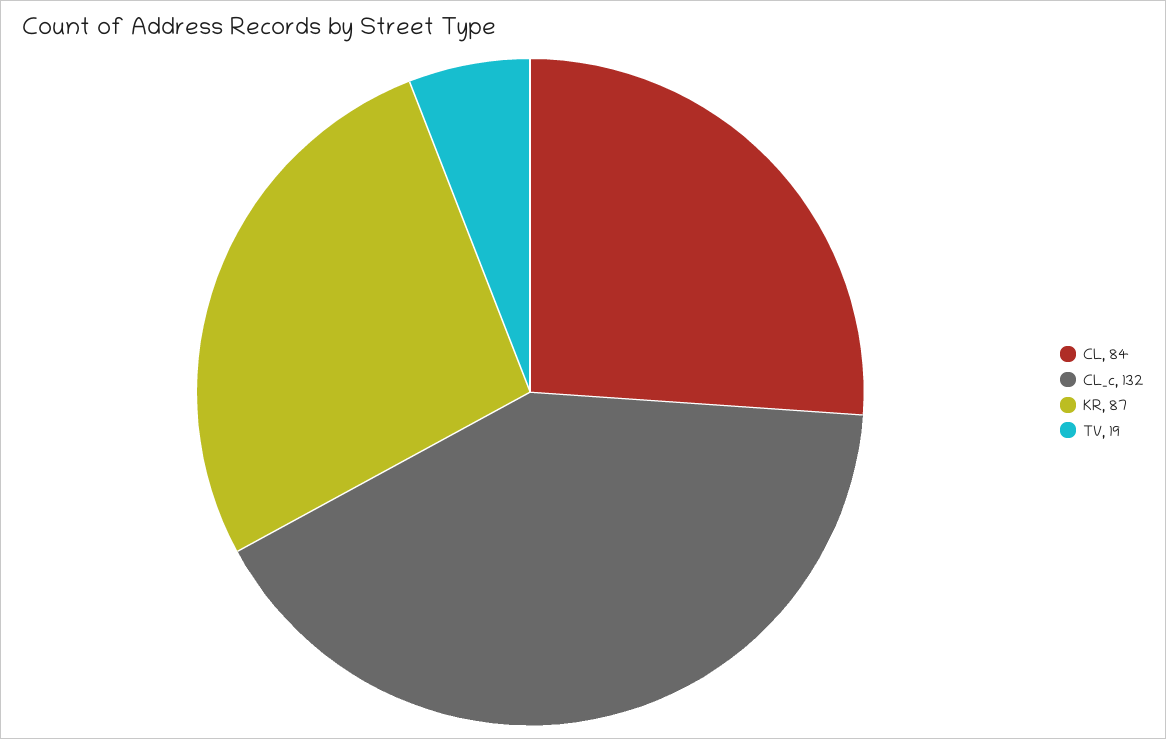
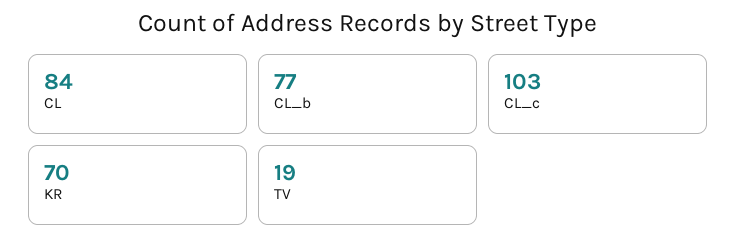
  {
    "CL": 84,
-   "CL_c": 132,
+   "CL_c": 103,
-   "KR": 87,
+   "KR": 70,
-   "TV": 19
+   "TV": 19,
+   "CL_b": 77
  }

